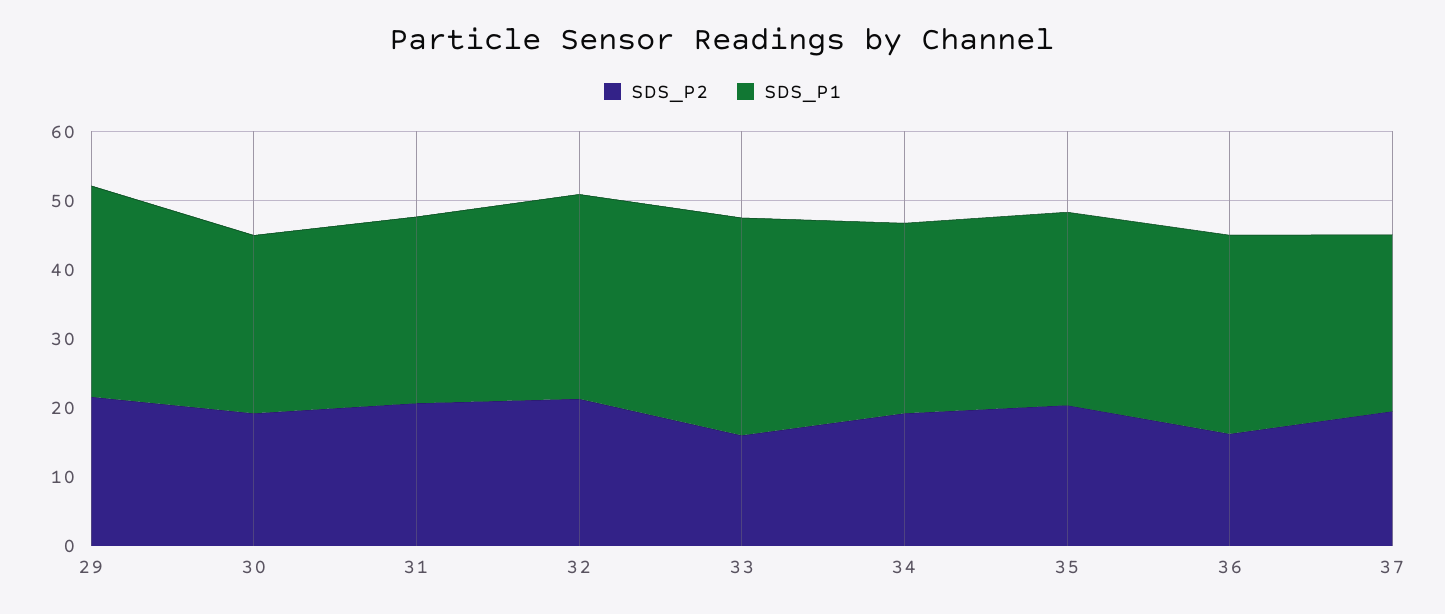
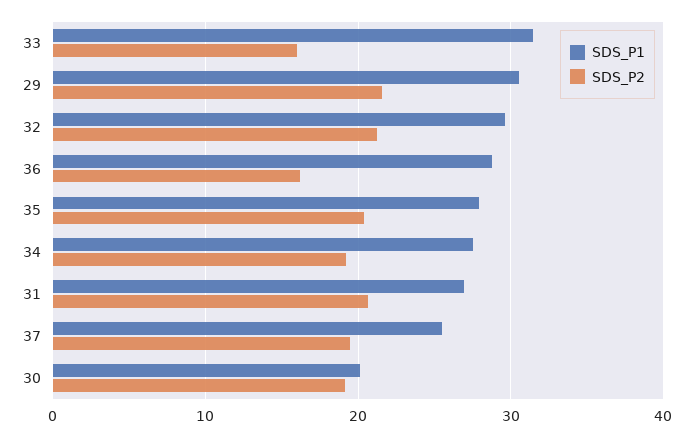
  {
    "SDS_P2": {
      "29": 22,
      "30": 19,
      "31": 21,
      "32": 21,
      "33": 16,
      "34": 19,
      "35": 20,
      "36": 16,
      "37": 20
    },
    "SDS_P1": {
      "29": 31,
-     "30": 26,
+     "30": 20,
      "31": 27,
      "32": 30,
      "33": 31,
      "34": 28,
      "35": 28,
      "36": 29,
      "37": 26
    }
  }

